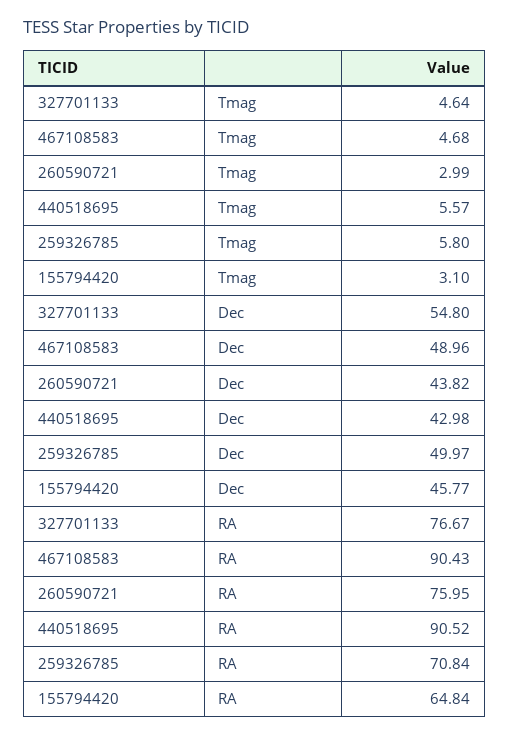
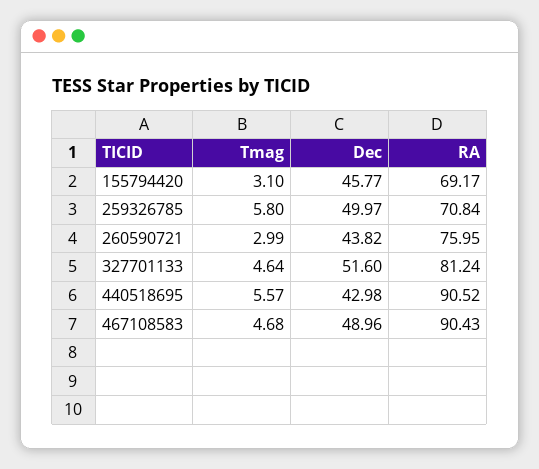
  {
    "327701133": {
      "Tmag": 4.64,
-     "Dec": 54.8,
+     "Dec": 51.6,
-     "RA": 76.67
+     "RA": 81.24
    },
    "467108583": {
      "Tmag": 4.68,
      "Dec": 48.96,
      "RA": 90.43
    },
    "260590721": {
      "Tmag": 2.99,
      "Dec": 43.82,
      "RA": 75.95
    },
    "440518695": {
      "Tmag": 5.57,
      "Dec": 42.98,
      "RA": 90.52
    },
    "259326785": {
      "Tmag": 5.8,
      "Dec": 49.97,
      "RA": 70.84
    },
    "155794420": {
      "Tmag": 3.1,
      "Dec": 45.77,
-     "RA": 64.84
+     "RA": 69.17
    }
  }

